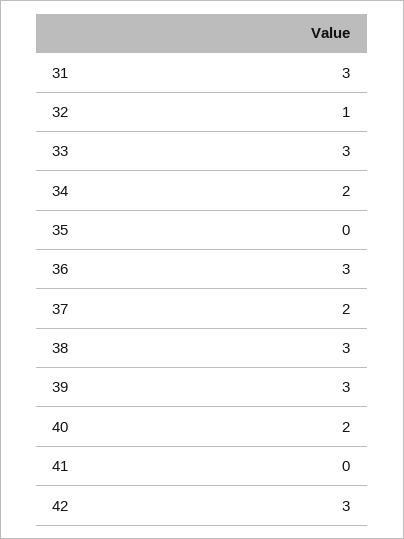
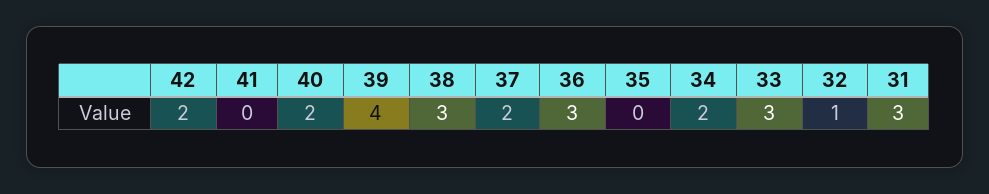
  {
    "31": 3,
    "32": 1,
    "33": 3,
    "34": 2,
    "35": 0,
    "36": 3,
    "37": 2,
    "38": 3,
-   "39": 3,
+   "39": 4,
    "40": 2,
    "41": 0,
-   "42": 3
+   "42": 2
  }

